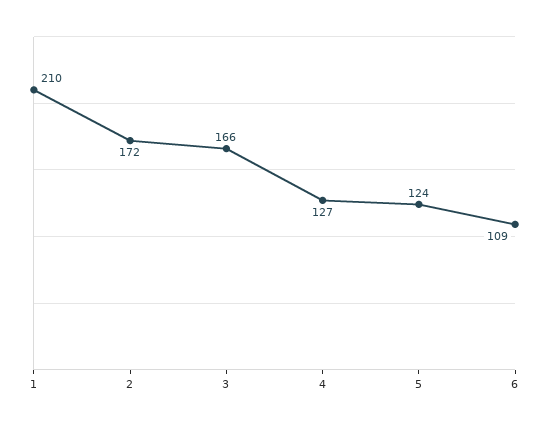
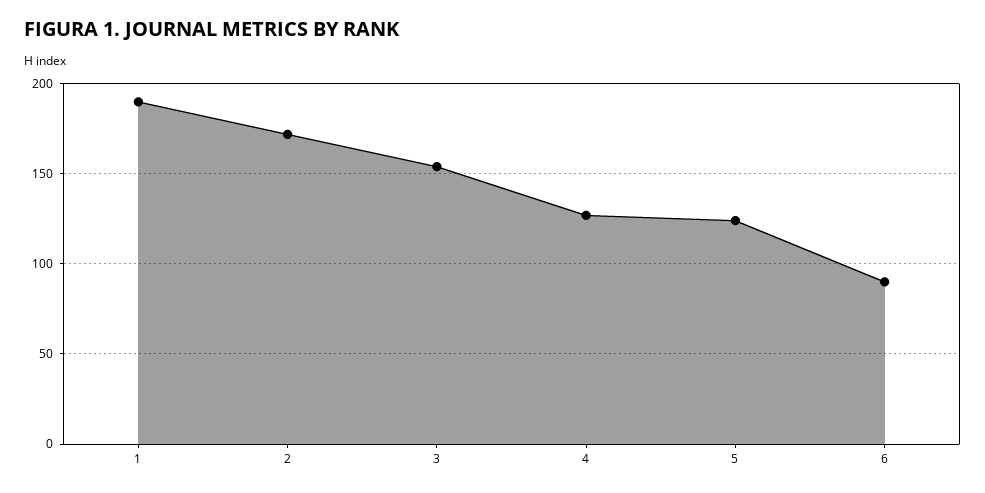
  {
-   "1": 210,
+   "1": 190,
    "2": 172,
-   "3": 166,
+   "3": 155,
    "4": 127,
    "5": 124,
-   "6": 109
+   "6": 90
  }

